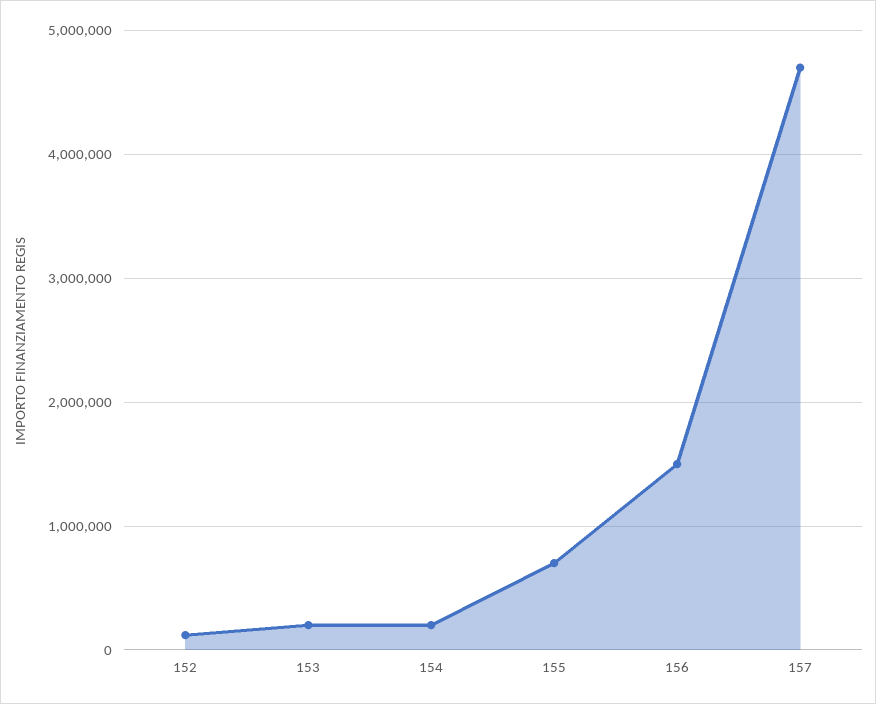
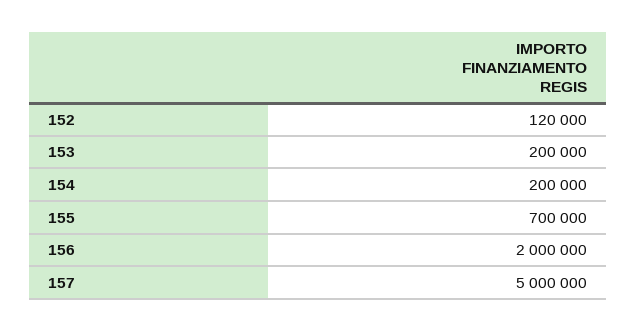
  {
    "152": 120000,
    "153": 200000,
    "154": 200000,
    "155": 700000,
-   "156": 1500000,
+   "156": 2000000,
-   "157": 4700000
+   "157": 5000000
  }

